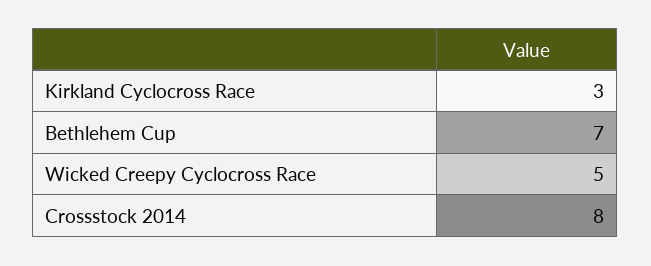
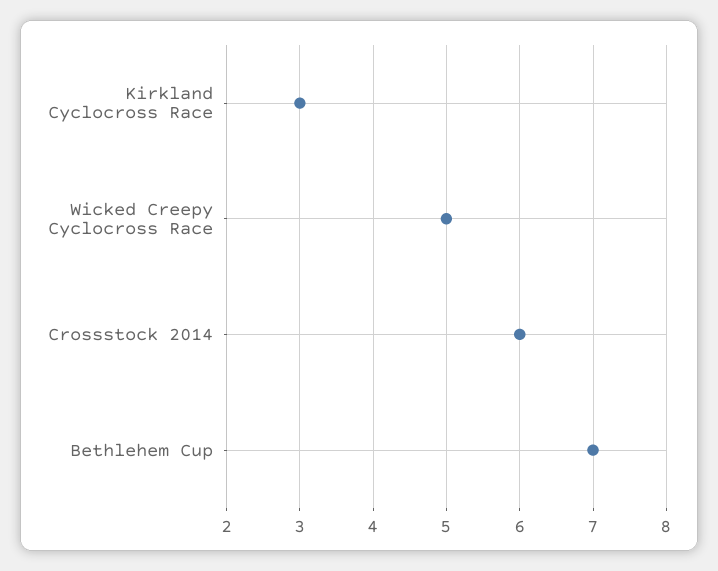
  {
    "Kirkland Cyclocross Race": 3,
    "Bethlehem Cup": 7,
    "Wicked Creepy Cyclocross Race": 5,
-   "Crossstock 2014": 8
+   "Crossstock 2014": 6
  }

